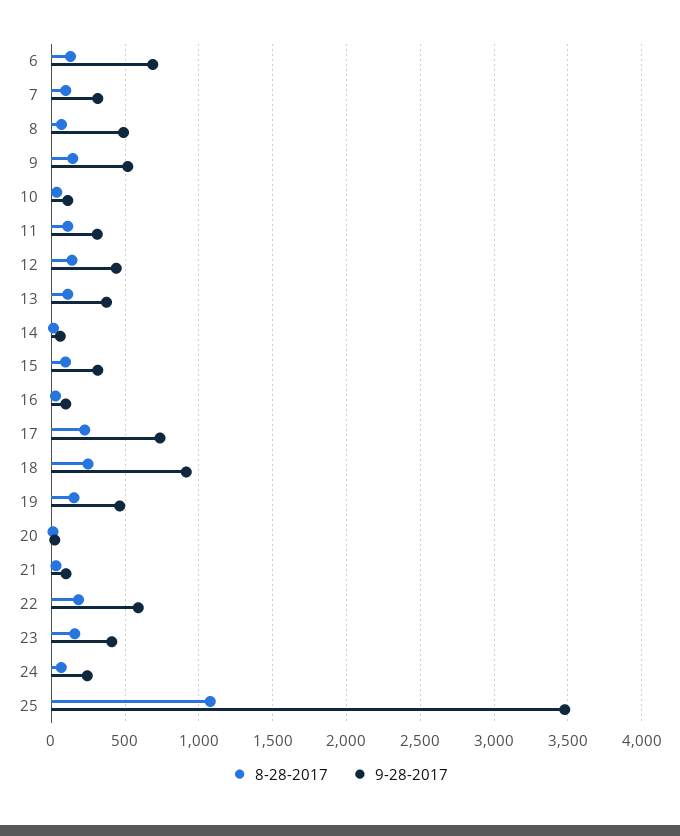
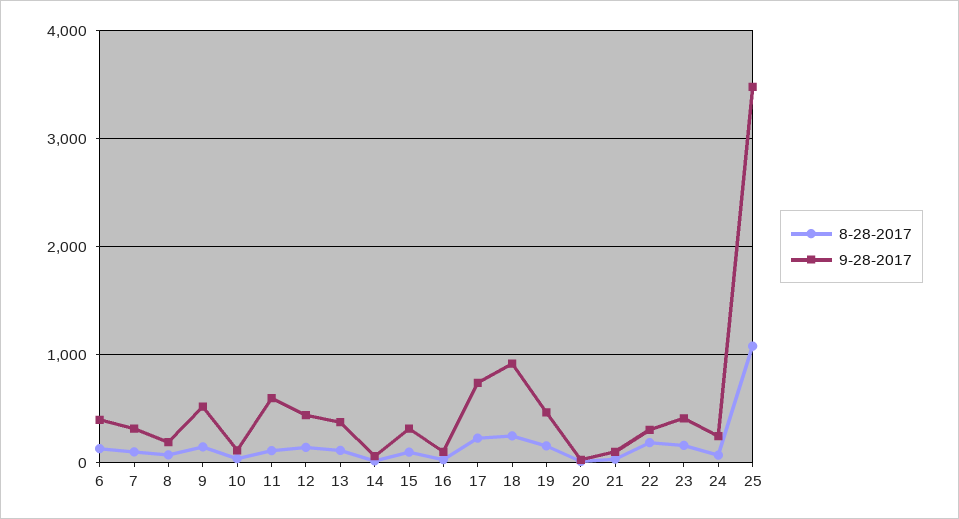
  {
    "8-28-2017": {
      "6": 150,
      "7": 100,
      "8": 50,
      "9": 150,
      "10": 50,
      "11": 100,
      "12": 150,
      "13": 100,
      "14": 0,
      "15": 100,
      "16": 50,
      "17": 250,
      "18": 250,
      "19": 150,
      "20": 0,
      "21": 50,
      "22": 200,
      "23": 150,
      "24": 50,
      "25": 1100
    },
    "9-28-2017": {
-     "6": 700,
+     "6": 400,
      "7": 300,
-     "8": 500,
+     "8": 200,
      "9": 500,
      "10": 100,
-     "11": 300,
+     "11": 600,
      "12": 450,
      "13": 400,
      "14": 50,
      "15": 300,
      "16": 100,
      "17": 750,
      "18": 900,
      "19": 450,
      "20": 0,
      "21": 100,
-     "22": 600,
+     "22": 300,
      "23": 400,
      "24": 250,
      "25": 3500
    }
  }

